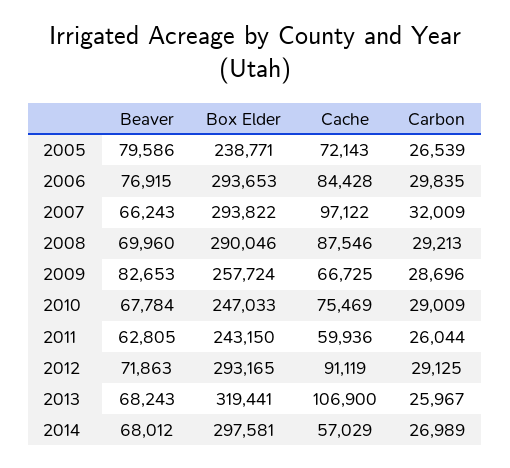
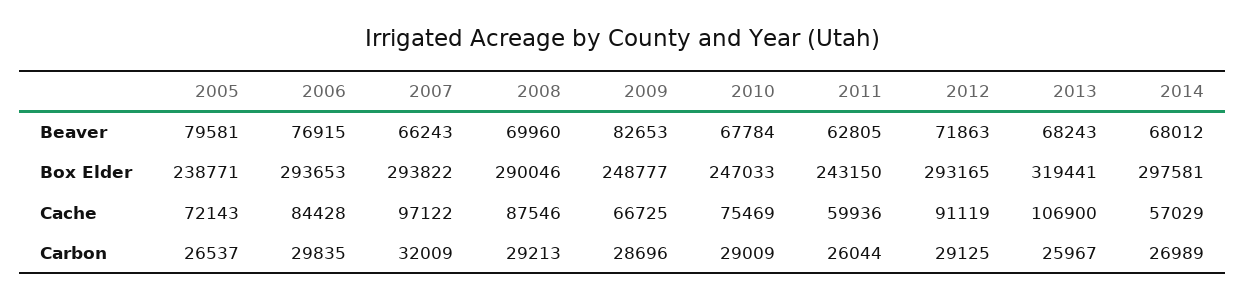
  {
    "Beaver": {
-     "2005": 79586,
+     "2005": 79581,
      "2006": 76915,
      "2007": 66243,
      "2008": 69960,
      "2009": 82653,
      "2010": 67784,
      "2011": 62805,
      "2012": 71863,
      "2013": 68243,
      "2014": 68012
    },
    "Box Elder": {
      "2005": 238771,
      "2006": 293653,
      "2007": 293822,
      "2008": 290046,
-     "2009": 257724,
+     "2009": 248777,
      "2010": 247033,
      "2011": 243150,
      "2012": 293165,
      "2013": 319441,
      "2014": 297581
    },
    "Cache": {
      "2005": 72143,
      "2006": 84428,
      "2007": 97122,
      "2008": 87546,
      "2009": 66725,
      "2010": 75469,
      "2011": 59936,
      "2012": 91119,
      "2013": 106900,
      "2014": 57029
    },
    "Carbon": {
-     "2005": 26539,
+     "2005": 26537,
      "2006": 29835,
      "2007": 32009,
      "2008": 29213,
      "2009": 28696,
      "2010": 29009,
      "2011": 26044,
      "2012": 29125,
      "2013": 25967,
      "2014": 26989
    }
  }

